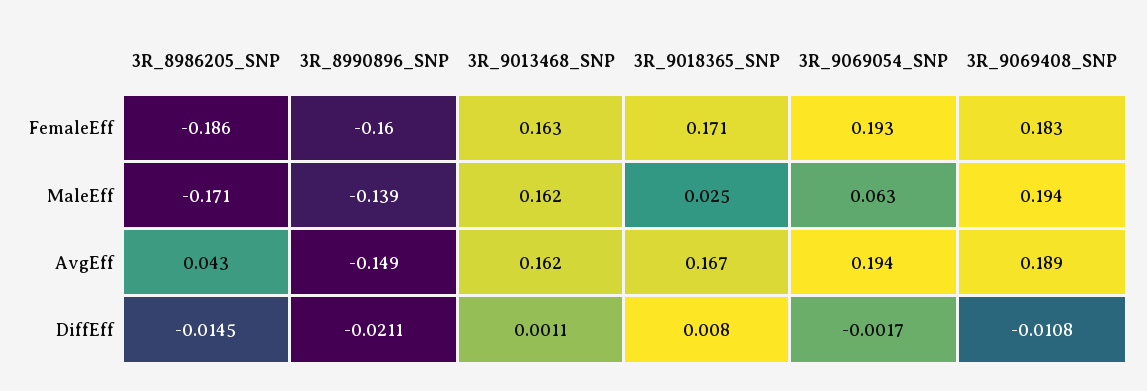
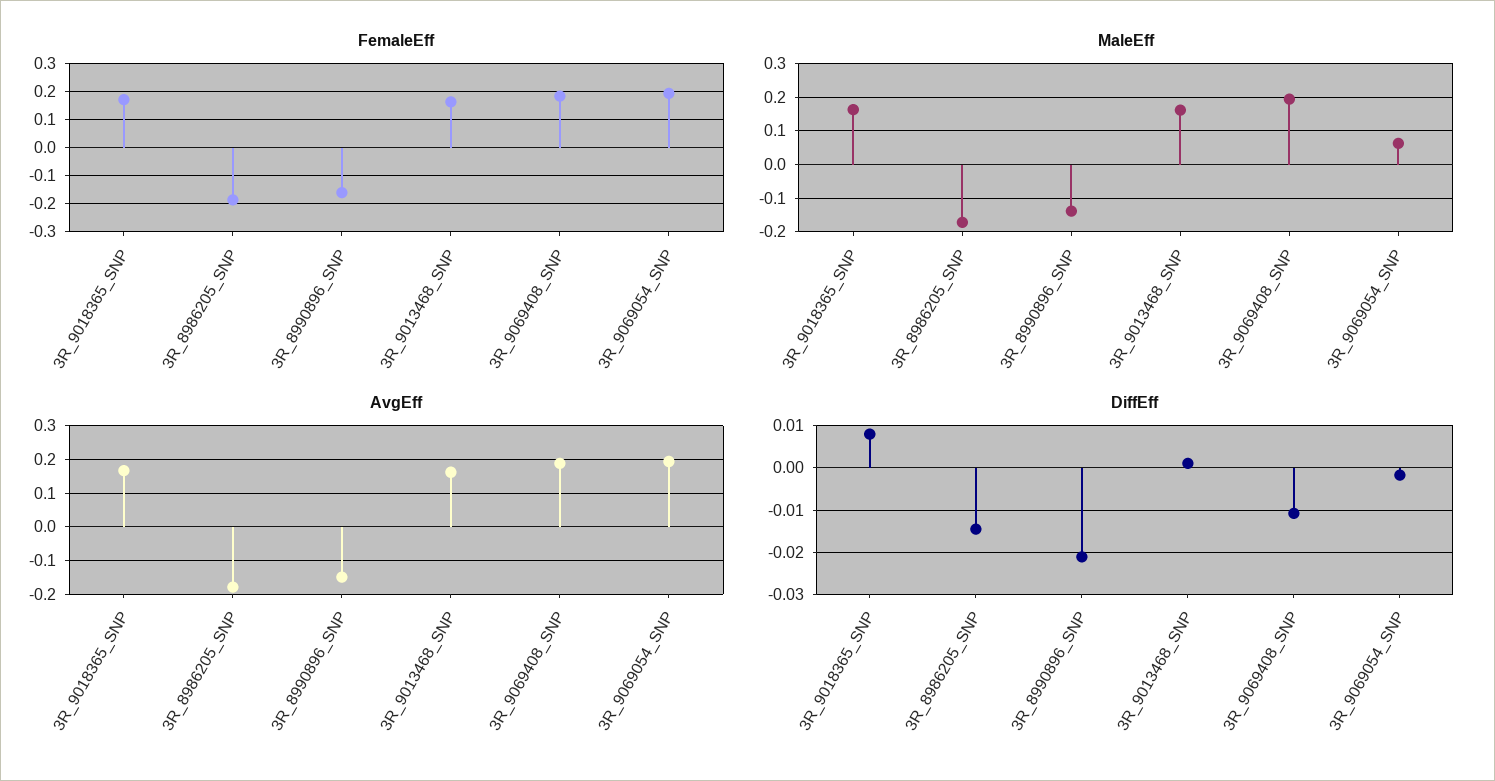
  {
    "FemaleEff": {
      "3R_8986205_SNP": -0.186,
      "3R_8990896_SNP": -0.16,
      "3R_9013468_SNP": 0.163,
      "3R_9018365_SNP": 0.171,
      "3R_9069054_SNP": 0.193,
      "3R_9069408_SNP": 0.183
    },
    "MaleEff": {
      "3R_8986205_SNP": -0.171,
      "3R_8990896_SNP": -0.139,
      "3R_9013468_SNP": 0.162,
-     "3R_9018365_SNP": 0.025,
+     "3R_9018365_SNP": 0.16,
      "3R_9069054_SNP": 0.063,
      "3R_9069408_SNP": 0.194
    },
    "AvgEff": {
-     "3R_8986205_SNP": 0.043,
+     "3R_8986205_SNP": -0.18,
      "3R_8990896_SNP": -0.149,
      "3R_9013468_SNP": 0.162,
      "3R_9018365_SNP": 0.167,
      "3R_9069054_SNP": 0.194,
      "3R_9069408_SNP": 0.189
    },
    "DiffEff": {
      "3R_8986205_SNP": -0.0145,
      "3R_8990896_SNP": -0.0211,
      "3R_9013468_SNP": 0.0011,
      "3R_9018365_SNP": 0.008,
      "3R_9069054_SNP": -0.0017,
      "3R_9069408_SNP": -0.0108
    }
  }

